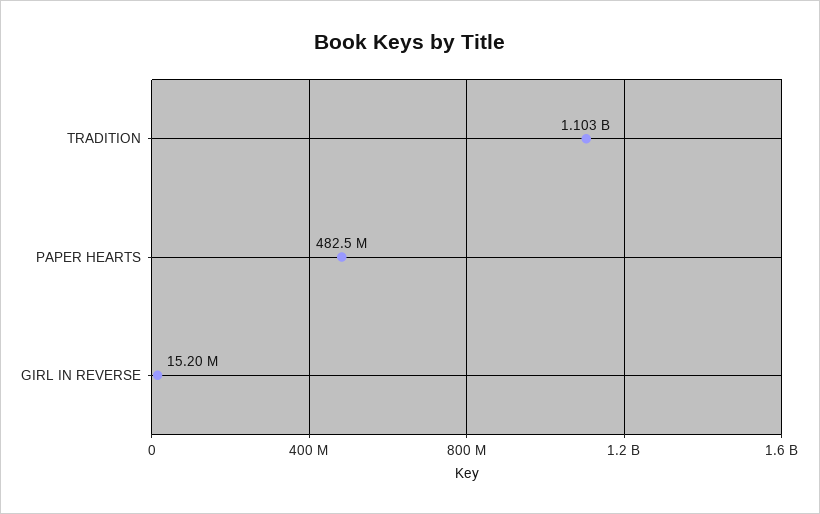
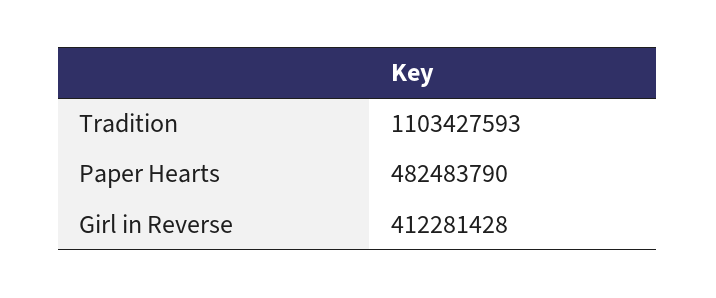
  {
    "TRADITION": 1103427593,
    "PAPER HEARTS": 482483790,
-   "GIRL IN REVERSE": 15200000
+   "GIRL IN REVERSE": 412281428
  }

